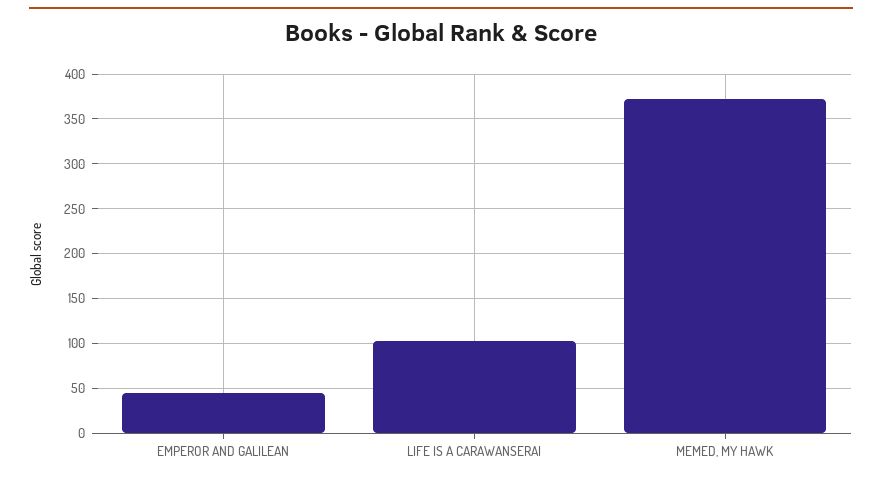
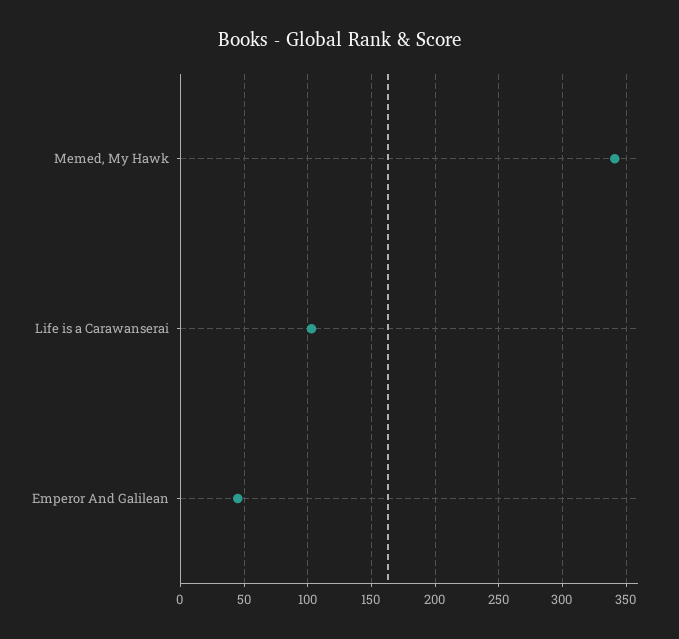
  {
    "EMPEROR AND GALILEAN": 45,
    "LIFE IS A CARAWANSERAI": 105,
-   "MEMED, MY HAWK": 370
+   "MEMED, MY HAWK": 340
  }

